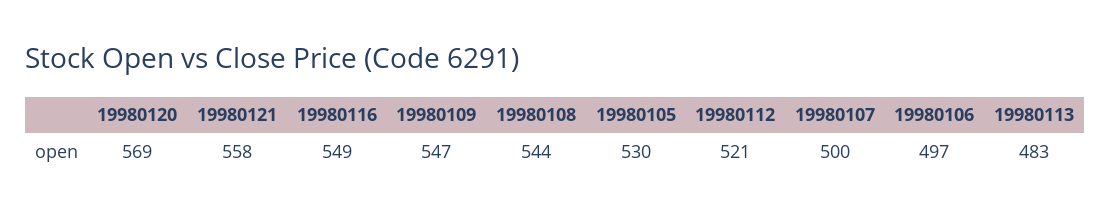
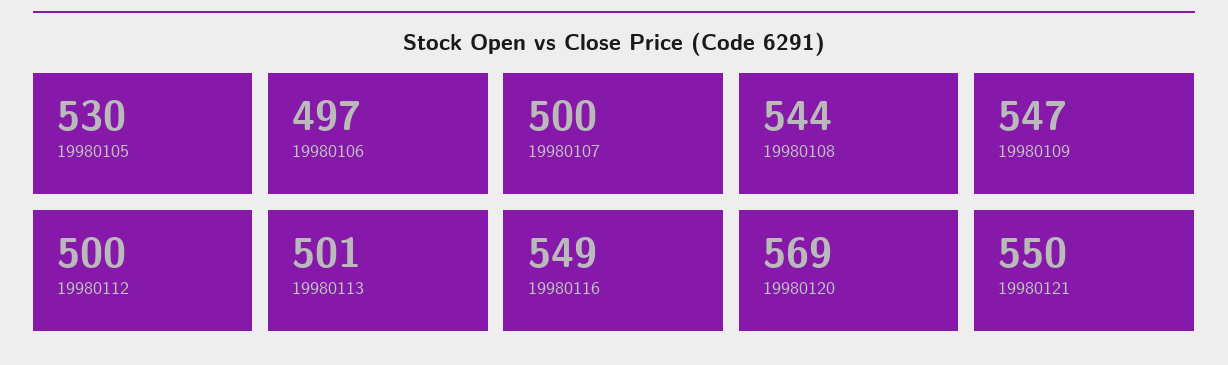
  {
    "19980120": 569,
-   "19980121": 558,
+   "19980121": 550,
    "19980116": 549,
    "19980109": 547,
    "19980108": 544,
    "19980105": 530,
-   "19980112": 521,
+   "19980112": 500,
    "19980107": 500,
    "19980106": 497,
-   "19980113": 483
+   "19980113": 501
  }

